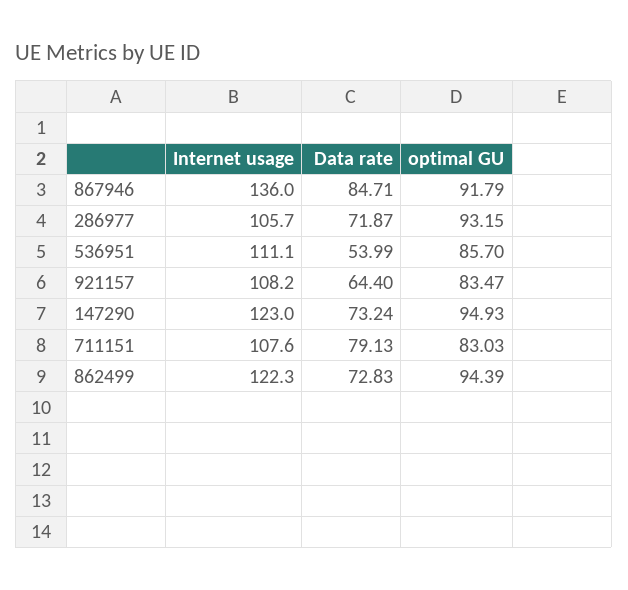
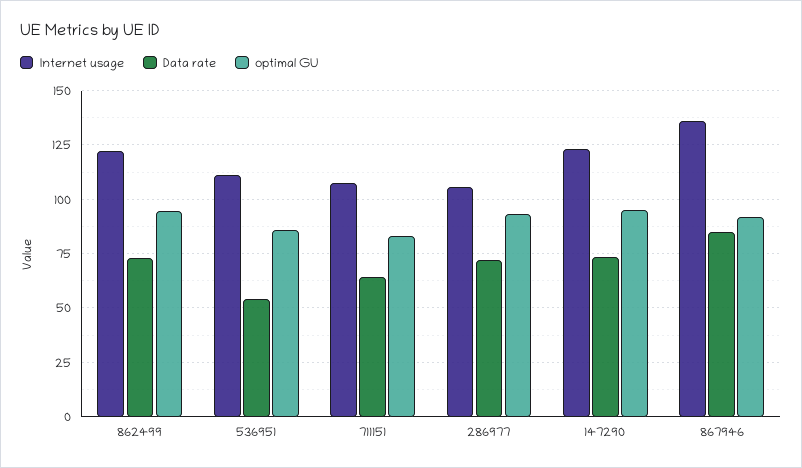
  {
    "Internet usage": {
      "867946": 136,
      "286977": 105.7,
      "536951": 111.1,
-     "921157": 108.2,
      "147290": 123,
      "711151": 107.6,
      "862499": 122.3
    },
    "Data rate": {
      "867946": 84.71,
      "286977": 71.87,
      "536951": 53.99,
-     "921157": 64.4,
      "147290": 73.24,
-     "711151": 79.13,
+     "711151": 65,
      "862499": 72.83
    },
    "optimal GU": {
      "867946": 91.79,
      "286977": 93.15,
      "536951": 85.7,
-     "921157": 83.47,
      "147290": 94.93,
      "711151": 83.03,
      "862499": 94.39
    }
  }

